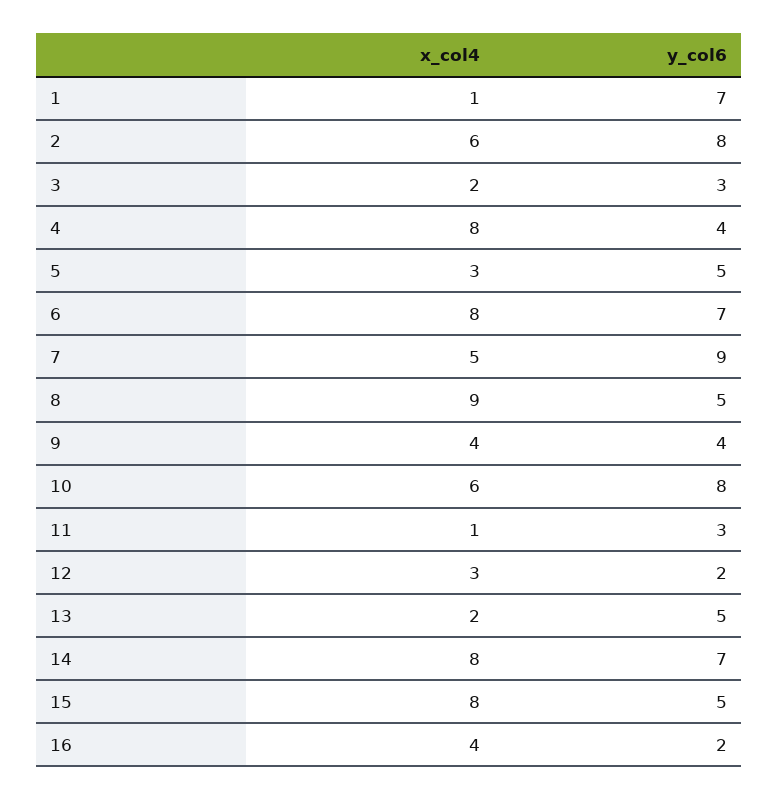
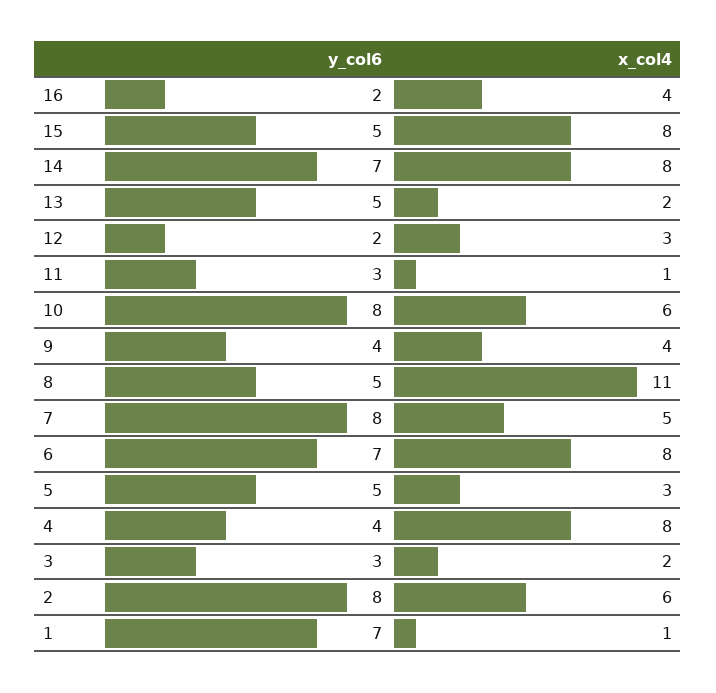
  {
    "x_col4": {
      "1": 1,
      "2": 6,
      "3": 2,
      "4": 8,
      "5": 3,
      "6": 8,
      "7": 5,
-     "8": 9,
+     "8": 11,
      "9": 4,
      "10": 6,
      "11": 1,
      "12": 3,
      "13": 2,
      "14": 8,
      "15": 8,
      "16": 4
    },
    "y_col6": {
      "1": 7,
      "2": 8,
      "3": 3,
      "4": 4,
      "5": 5,
      "6": 7,
-     "7": 9,
+     "7": 8,
      "8": 5,
      "9": 4,
      "10": 8,
      "11": 3,
      "12": 2,
      "13": 5,
      "14": 7,
      "15": 5,
      "16": 2
    }
  }

